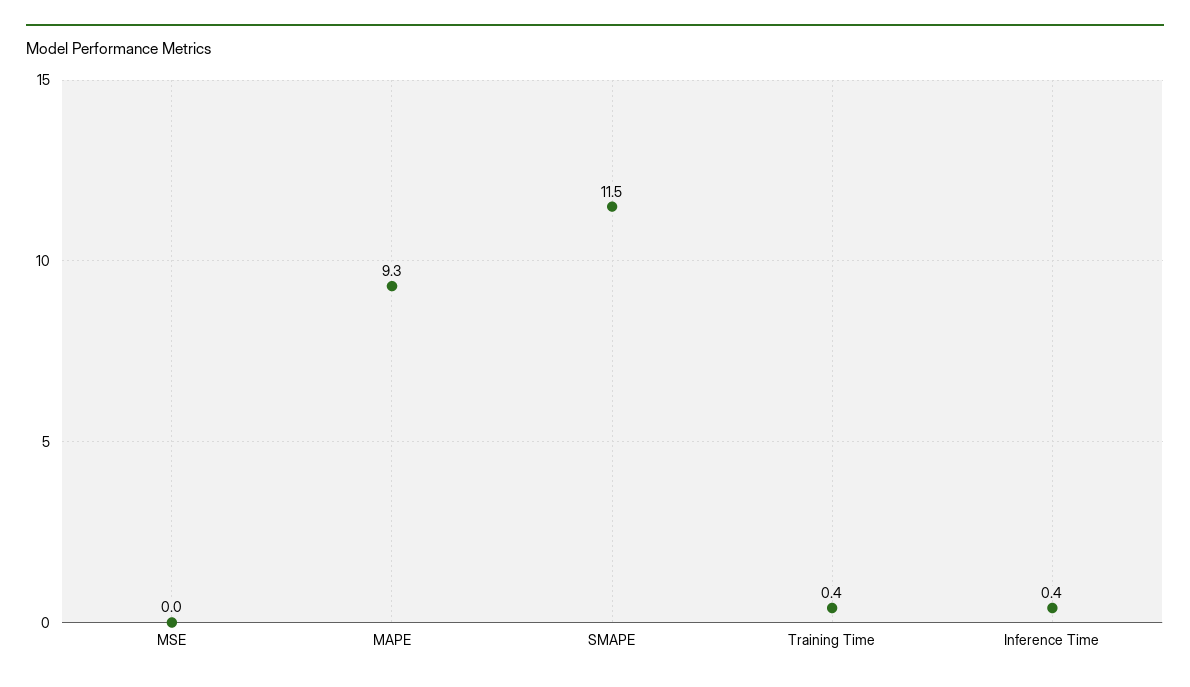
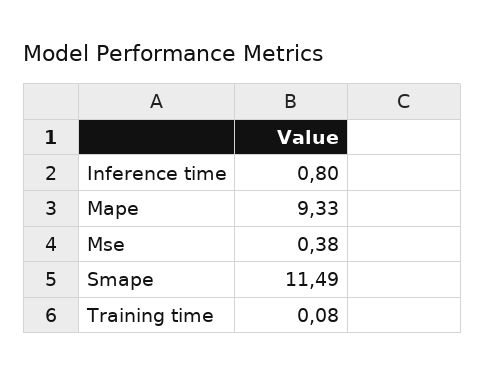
  {
-   "MSE": 0,
+   "MSE": 0.38,
    "MAPE": 9.33,
    "SMAPE": 11.49,
-   "Training Time": 0.4,
+   "Training Time": 0.08,
-   "Inference Time": 0.4
+   "Inference Time": 0.8
  }

